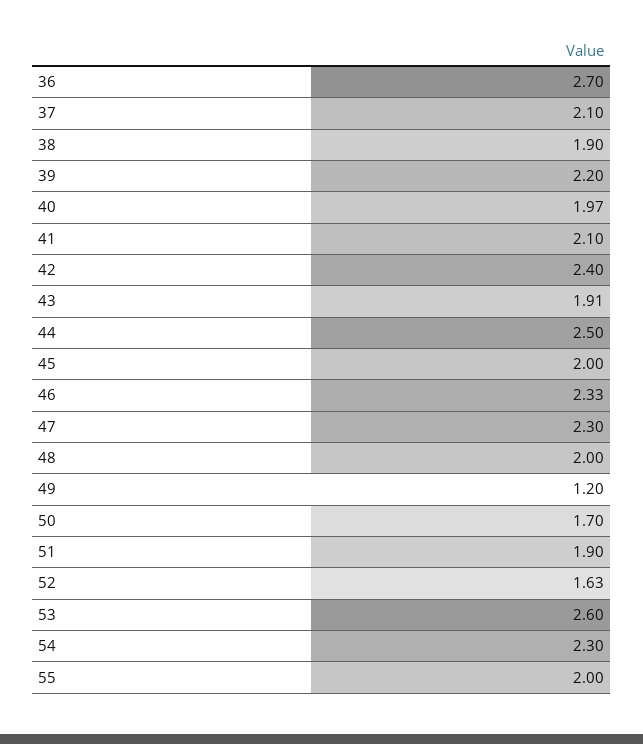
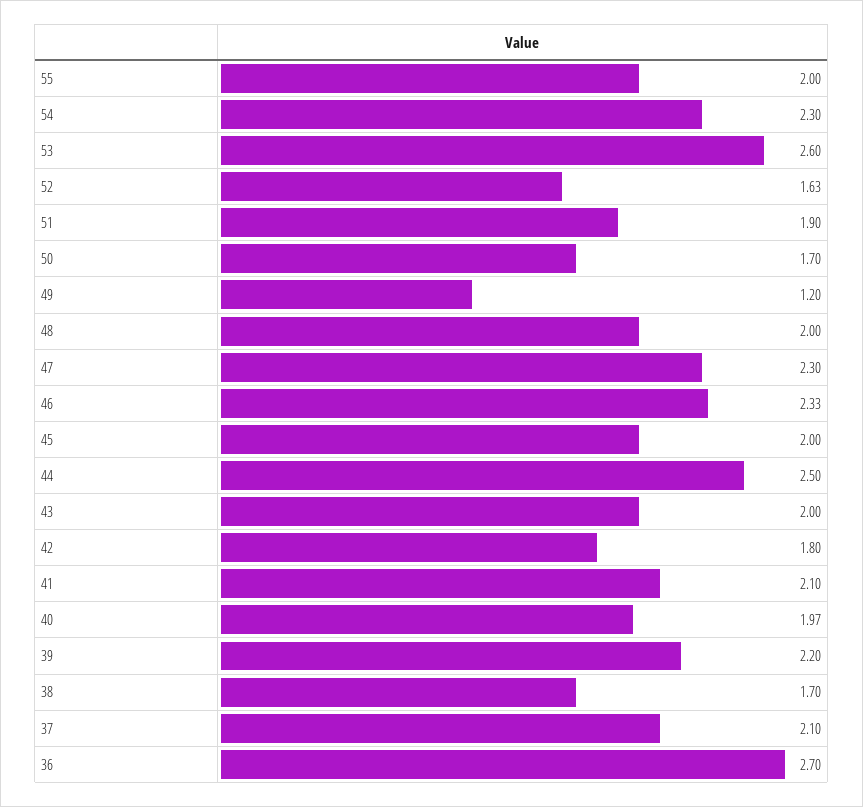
  {
    "36": 2.7,
    "37": 2.1,
-   "38": 1.9,
+   "38": 1.7,
    "39": 2.2,
    "40": 1.97,
    "41": 2.1,
-   "42": 2.4,
+   "42": 1.8,
-   "43": 1.91,
+   "43": 2,
    "44": 2.5,
    "45": 2,
    "46": 2.33,
    "47": 2.3,
    "48": 2,
    "49": 1.2,
    "50": 1.7,
    "51": 1.9,
    "52": 1.63,
    "53": 2.6,
    "54": 2.3,
    "55": 2
  }

